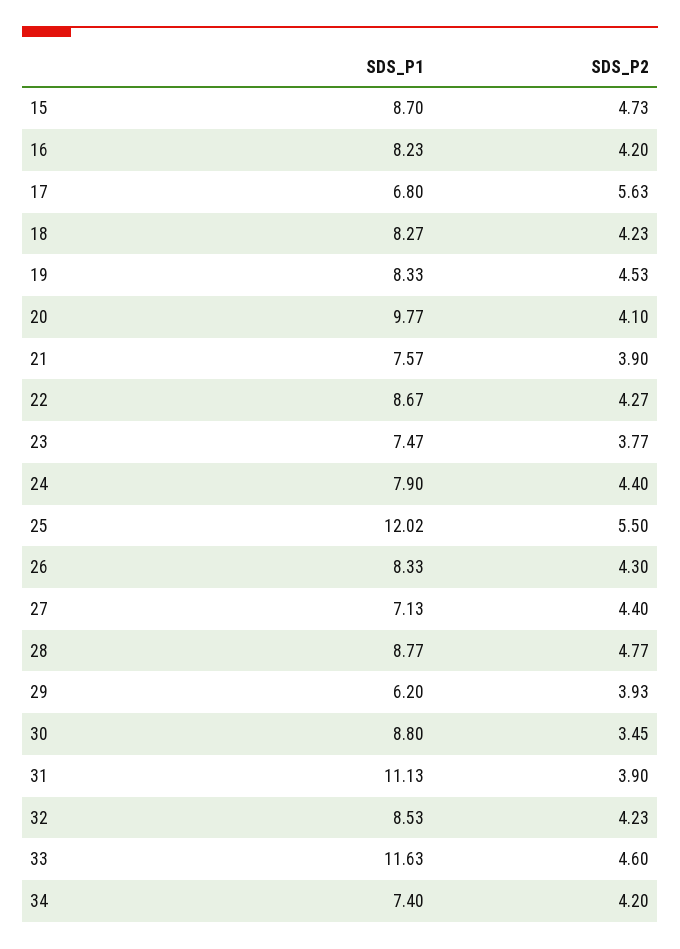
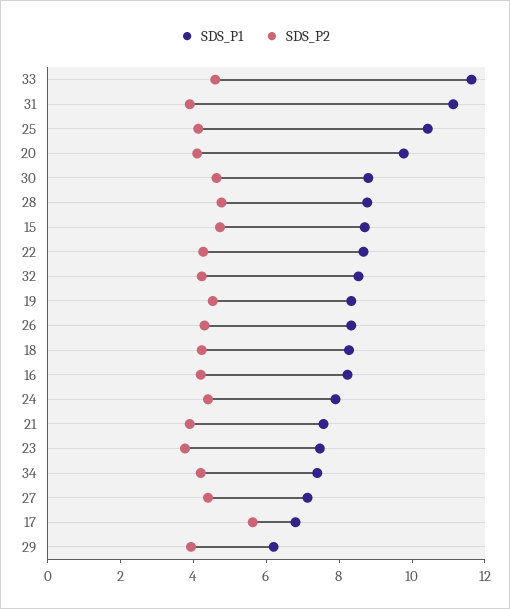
  {
    "SDS_P1": {
      "15": 8.7,
      "16": 8.23,
      "17": 6.8,
      "18": 8.27,
      "19": 8.33,
      "20": 9.77,
      "21": 7.57,
      "22": 8.67,
      "23": 7.47,
      "24": 7.9,
-     "25": 12.02,
+     "25": 10.5,
      "26": 8.33,
      "27": 7.13,
      "28": 8.77,
      "29": 6.2,
      "30": 8.8,
      "31": 11.13,
      "32": 8.53,
      "33": 11.63,
      "34": 7.4
    },
    "SDS_P2": {
      "15": 4.73,
      "16": 4.2,
      "17": 5.63,
      "18": 4.23,
      "19": 4.53,
      "20": 4.1,
      "21": 3.9,
      "22": 4.27,
      "23": 3.77,
      "24": 4.4,
-     "25": 5.5,
+     "25": 4,
      "26": 4.3,
      "27": 4.4,
      "28": 4.77,
      "29": 3.93,
-     "30": 3.45,
+     "30": 4.5,
      "31": 3.9,
      "32": 4.23,
      "33": 4.6,
      "34": 4.2
    }
  }

